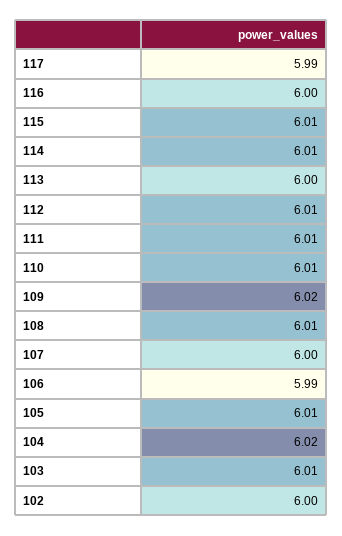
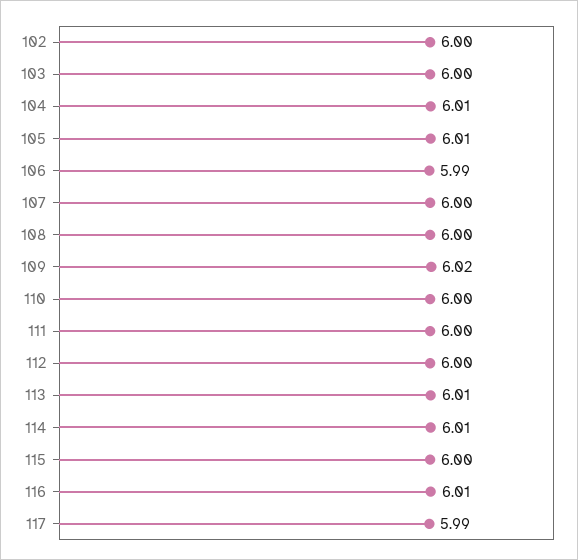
  {
    "117": 5.99,
-   "116": 6,
+   "116": 6.01,
-   "115": 6.01,
+   "115": 6,
    "114": 6.01,
-   "113": 6,
+   "113": 6.01,
-   "112": 6.01,
+   "112": 6,
-   "111": 6.01,
+   "111": 6,
-   "110": 6.01,
+   "110": 6,
    "109": 6.02,
-   "108": 6.01,
+   "108": 6,
    "107": 6,
    "106": 5.99,
    "105": 6.01,
-   "104": 6.02,
+   "104": 6.01,
-   "103": 6.01,
+   "103": 6,
    "102": 6
  }

